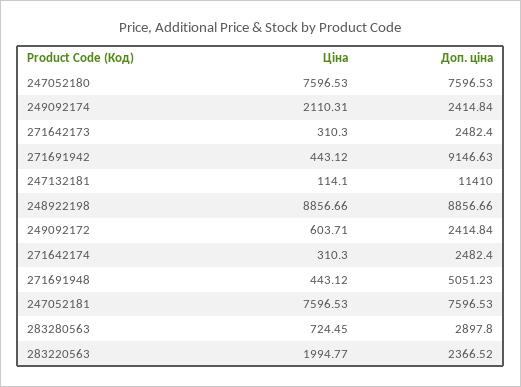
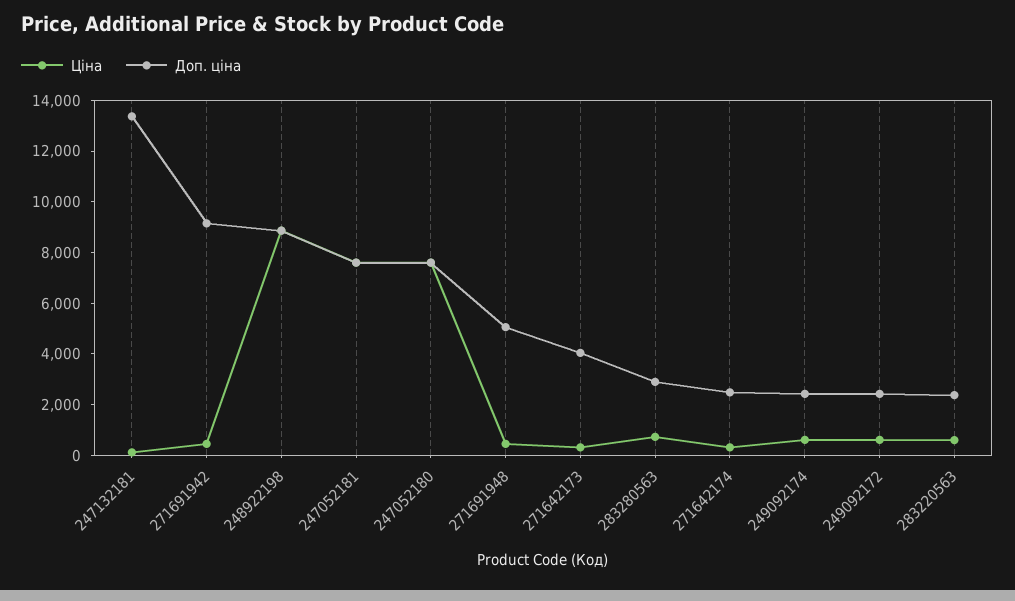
  {
    "Ціна": {
      "247052180": 7596.53,
-     "249092174": 2110.31,
+     "249092174": 500,
      "271642173": 310.3,
      "271691942": 443.12,
      "247132181": 114.1,
      "248922198": 8856.66,
      "249092172": 603.71,
      "271642174": 310.3,
      "271691948": 443.12,
      "247052181": 7596.53,
      "283280563": 724.45,
-     "283220563": 1994.77
+     "283220563": 500
    },
    "Доп. ціна": {
      "247052180": 7596.53,
      "249092174": 2414.84,
-     "271642173": 2482.4,
+     "271642173": 4000,
      "271691942": 9146.63,
-     "247132181": 11410,
+     "247132181": 13500,
      "248922198": 8856.66,
      "249092172": 2414.84,
      "271642174": 2482.4,
      "271691948": 5051.23,
      "247052181": 7596.53,
      "283280563": 2897.8,
      "283220563": 2366.52
    }
  }

